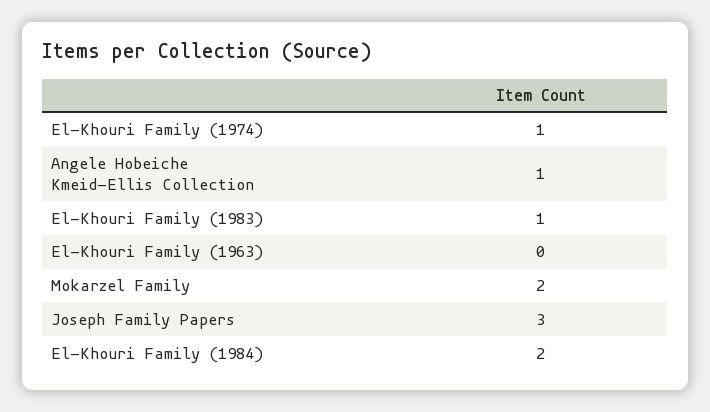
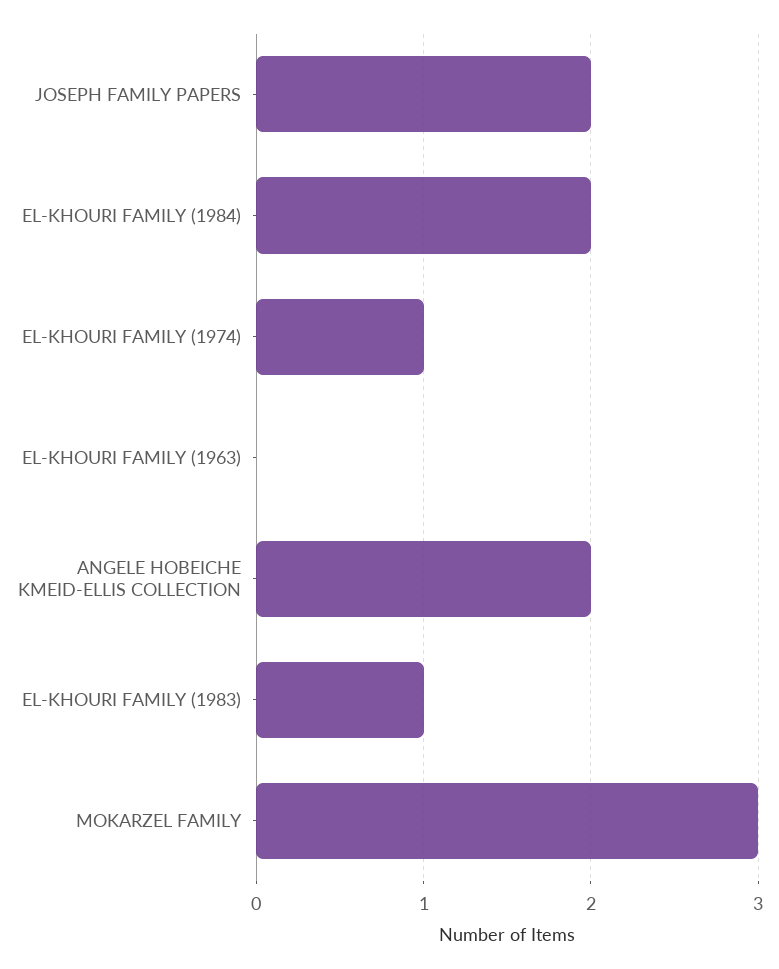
  {
    "El-Khouri Family (1974)": 1,
-   "Angele Hobeiche Kmeid-Ellis Collection": 1,
+   "Angele Hobeiche Kmeid-Ellis Collection": 2,
    "El-Khouri Family (1983)": 1,
    "El-Khouri Family (1963)": 0,
-   "Mokarzel Family": 2,
+   "Mokarzel Family": 3,
-   "Joseph Family Papers": 3,
+   "Joseph Family Papers": 2,
    "El-Khouri Family (1984)": 2
  }

